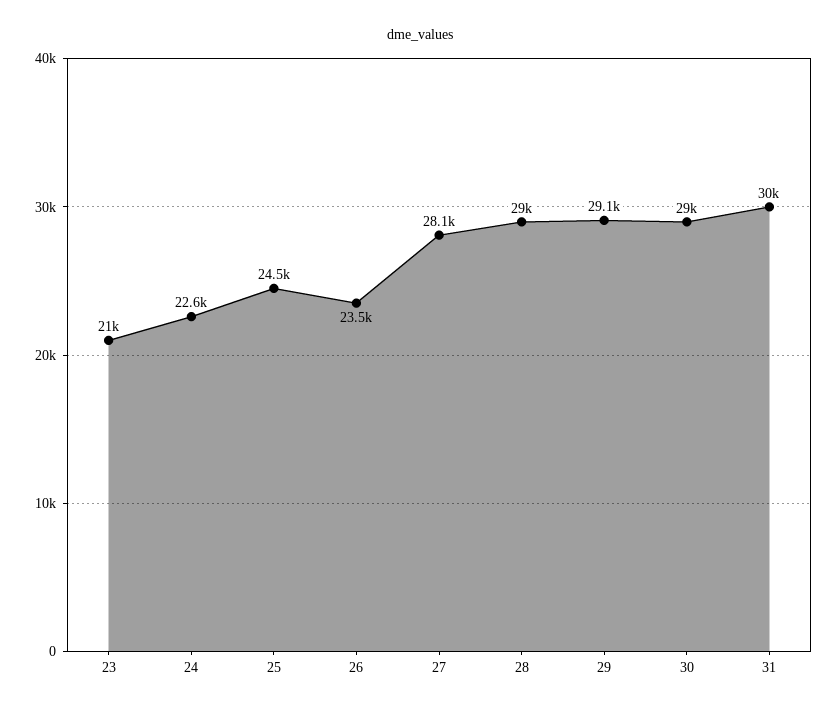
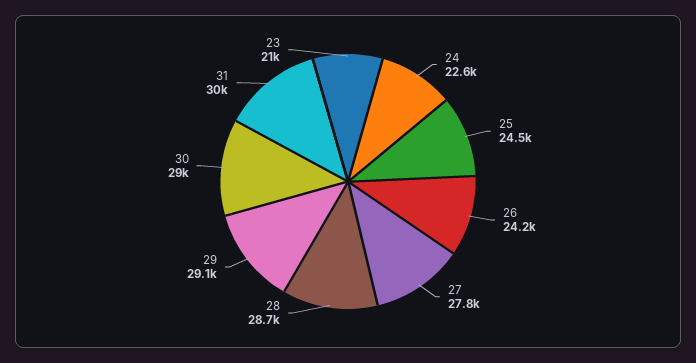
  {
    "23": 21000,
    "24": 22600,
    "25": 24500,
-   "26": 23500,
+   "26": 24200,
-   "27": 28100,
+   "27": 27800,
-   "28": 29000,
+   "28": 28700,
    "29": 29100,
    "30": 29000,
    "31": 30000
  }

